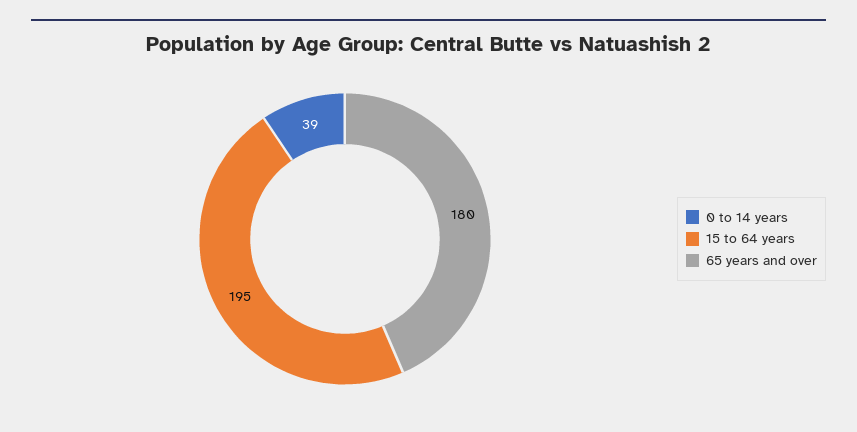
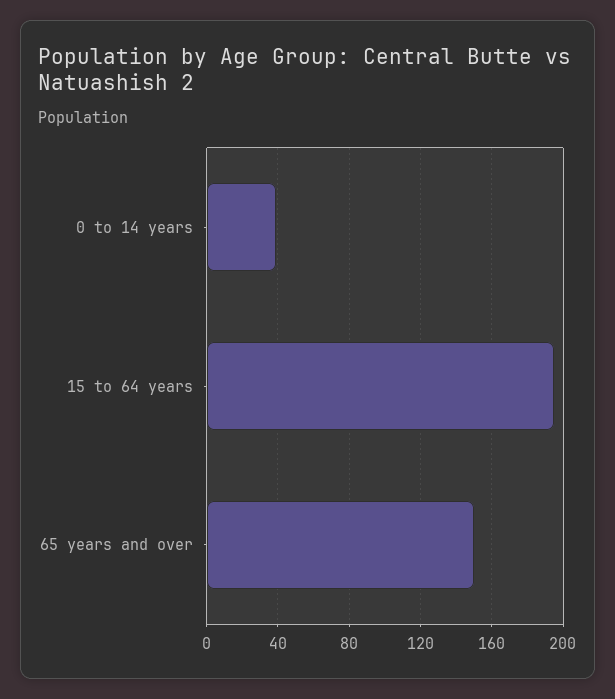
  {
    "0 to 14 years": 39,
    "15 to 64 years": 195,
-   "65 years and over": 180
+   "65 years and over": 150
  }

